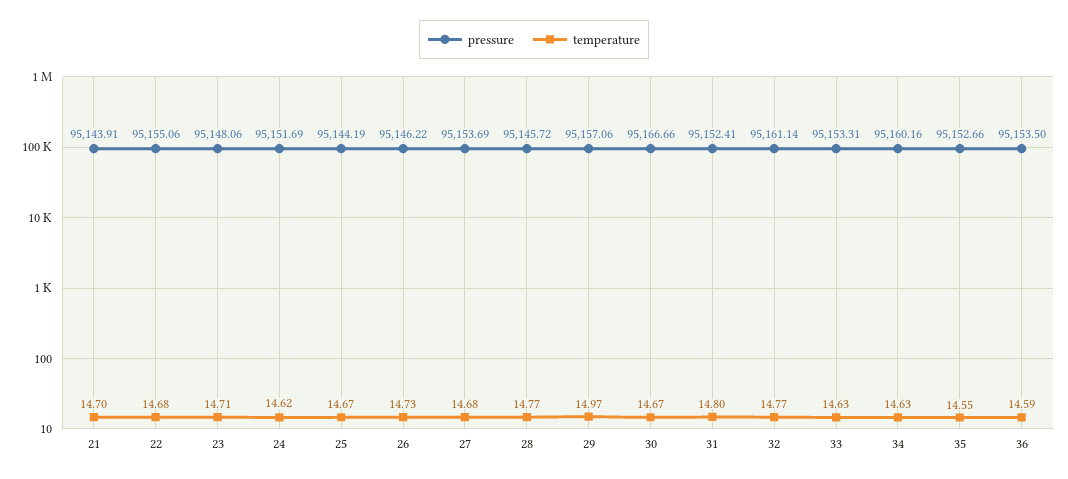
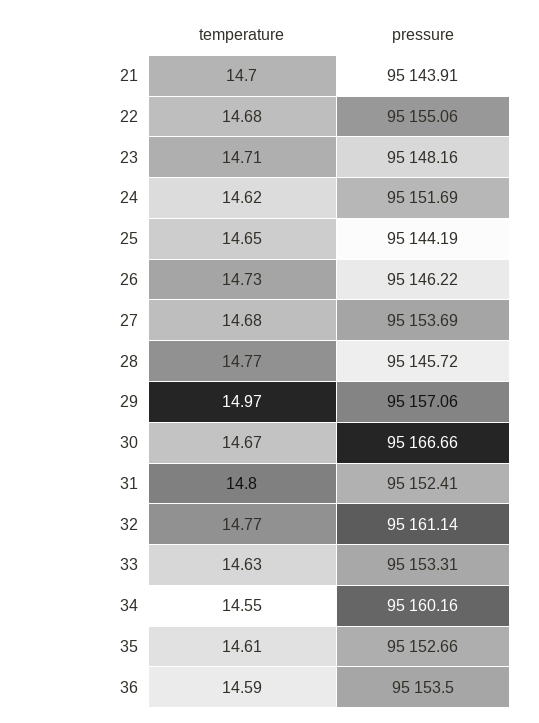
  {
    "pressure": {
      "21": 95143.91,
      "22": 95155.06,
-     "23": 95148.06,
+     "23": 95148.16,
      "24": 95151.69,
      "25": 95144.19,
      "26": 95146.22,
      "27": 95153.69,
      "28": 95145.72,
      "29": 95157.06,
      "30": 95166.66,
      "31": 95152.41,
      "32": 95161.14,
      "33": 95153.31,
      "34": 95160.16,
      "35": 95152.66,
      "36": 95153.5
    },
    "temperature": {
      "21": 14.7,
      "22": 14.68,
      "23": 14.71,
      "24": 14.62,
-     "25": 14.67,
+     "25": 14.65,
      "26": 14.73,
      "27": 14.68,
      "28": 14.77,
      "29": 14.97,
      "30": 14.67,
      "31": 14.8,
      "32": 14.77,
      "33": 14.63,
-     "34": 14.63,
+     "34": 14.55,
-     "35": 14.55,
+     "35": 14.61,
      "36": 14.59
    }
  }

